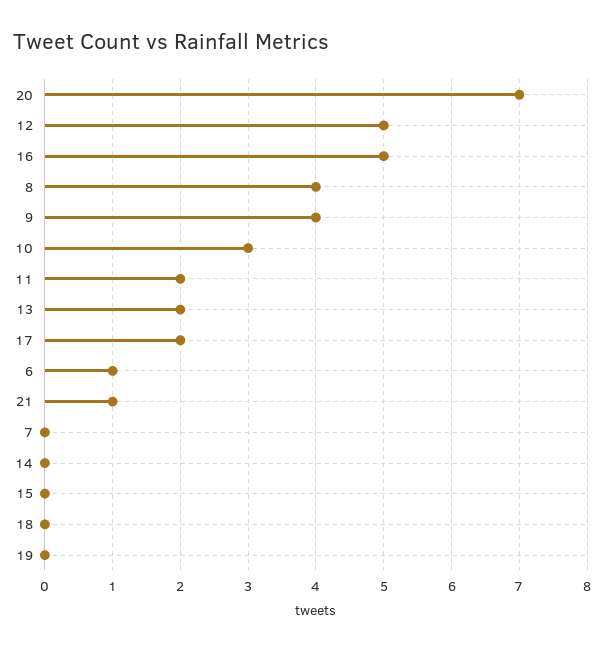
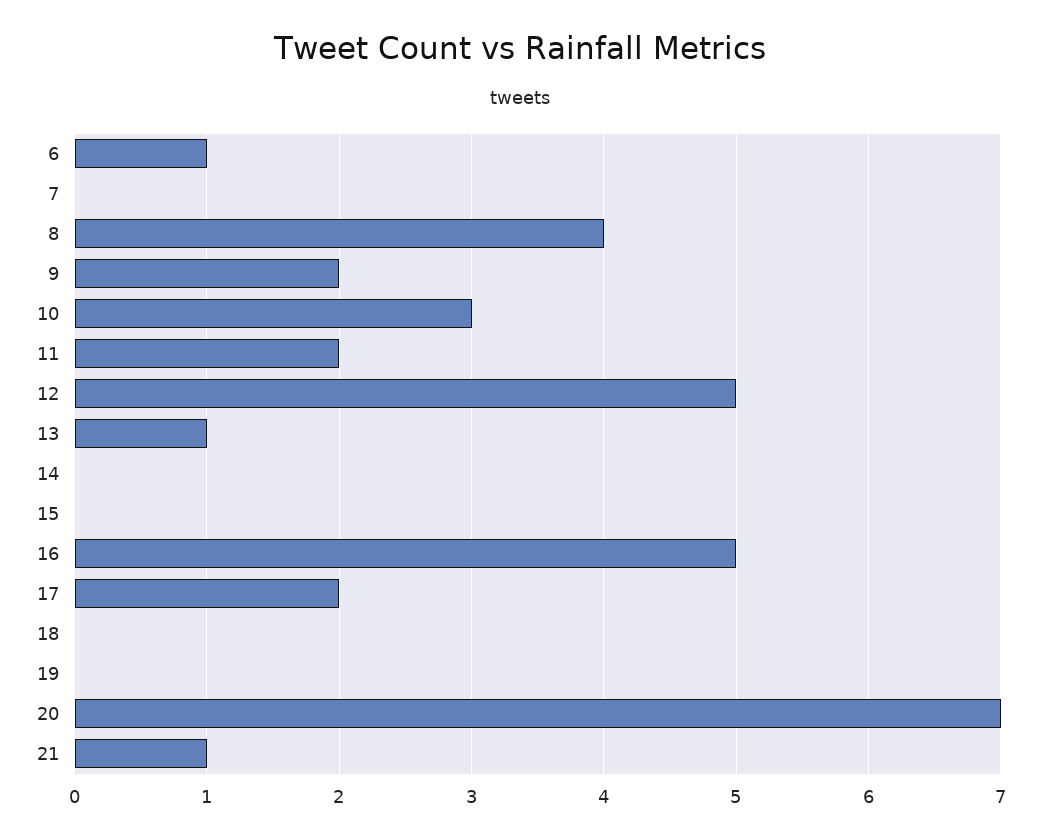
  {
    "20": 7,
    "12": 5,
    "16": 5,
    "8": 4,
-   "9": 4,
+   "9": 2,
    "10": 3,
    "11": 2,
-   "13": 2,
+   "13": 1,
    "17": 2,
    "6": 1,
    "21": 1,
    "7": 0,
    "14": 0,
    "15": 0,
    "18": 0,
    "19": 0
  }

